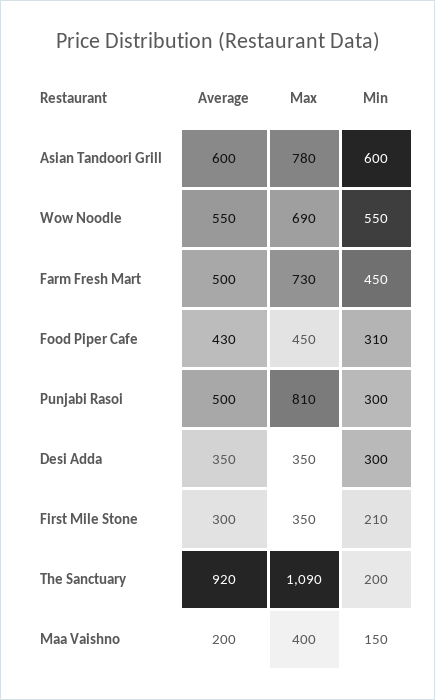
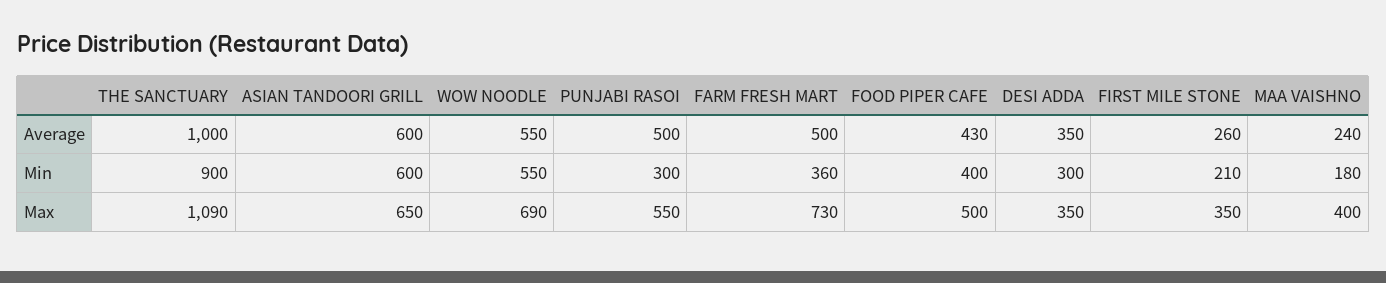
  {
    "Average": {
      "Asian Tandoori Grill": 600,
      "Wow Noodle": 550,
      "Farm Fresh Mart": 500,
      "Food Piper Cafe": 430,
      "Punjabi Rasoi": 500,
      "Desi Adda": 350,
-     "First Mile Stone": 300,
+     "First Mile Stone": 260,
-     "The Sanctuary": 920,
+     "The Sanctuary": 1000,
-     "Maa Vaishno": 200
+     "Maa Vaishno": 240
    },
    "Max": {
-     "Asian Tandoori Grill": 780,
+     "Asian Tandoori Grill": 650,
      "Wow Noodle": 690,
      "Farm Fresh Mart": 730,
-     "Food Piper Cafe": 450,
+     "Food Piper Cafe": 500,
-     "Punjabi Rasoi": 810,
+     "Punjabi Rasoi": 550,
      "Desi Adda": 350,
      "First Mile Stone": 350,
      "The Sanctuary": 1090,
      "Maa Vaishno": 400
    },
    "Min": {
      "Asian Tandoori Grill": 600,
      "Wow Noodle": 550,
-     "Farm Fresh Mart": 450,
+     "Farm Fresh Mart": 360,
-     "Food Piper Cafe": 310,
+     "Food Piper Cafe": 400,
      "Punjabi Rasoi": 300,
      "Desi Adda": 300,
      "First Mile Stone": 210,
-     "The Sanctuary": 200,
+     "The Sanctuary": 900,
-     "Maa Vaishno": 150
+     "Maa Vaishno": 180
    }
  }

